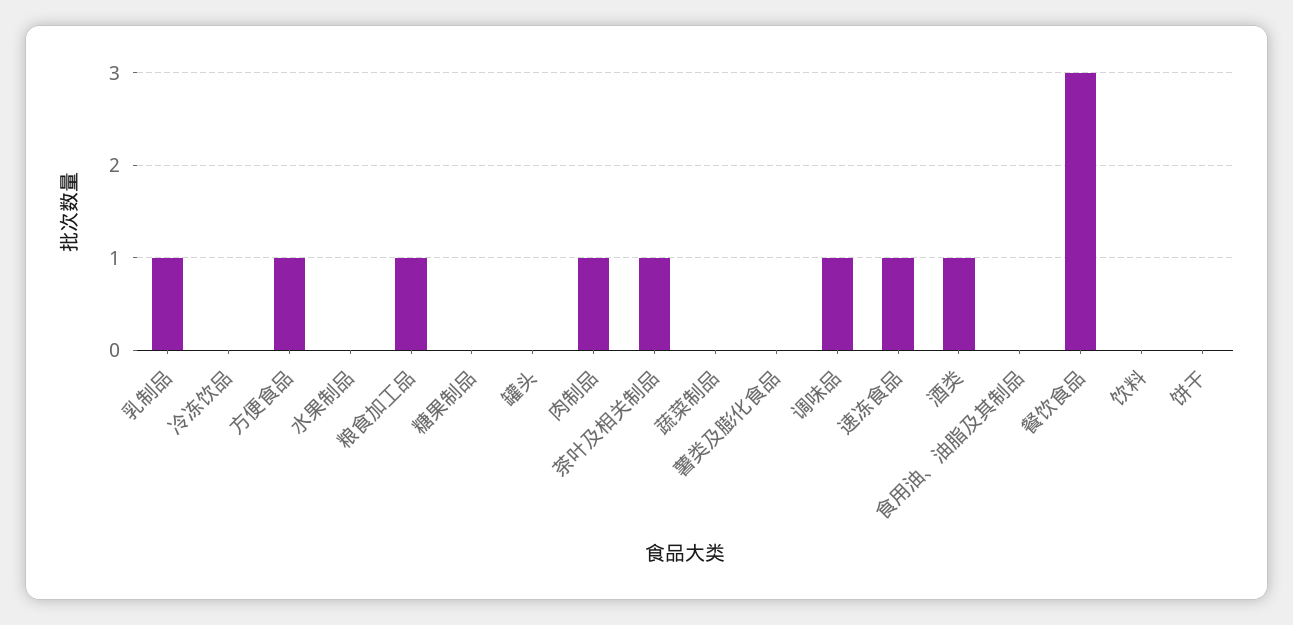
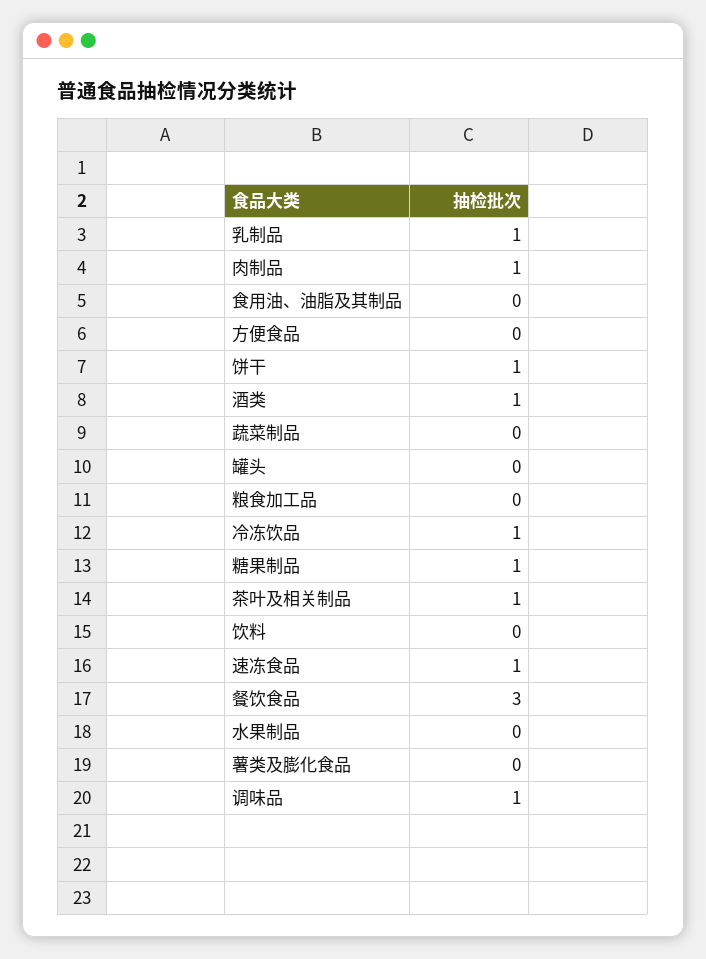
  {
    "乳制品": 1,
-   "冷冻饮品": 0,
+   "冷冻饮品": 1,
-   "方便食品": 1,
+   "方便食品": 0,
    "水果制品": 0,
-   "粮食加工品": 1,
+   "粮食加工品": 0,
-   "糖果制品": 0,
+   "糖果制品": 1,
    "罐头": 0,
    "肉制品": 1,
    "茶叶及相关制品": 1,
    "蔬菜制品": 0,
    "薯类及膨化食品": 0,
    "调味品": 1,
    "速冻食品": 1,
    "酒类": 1,
    "食用油、油脂及其制品": 0,
    "餐饮食品": 3,
    "饮料": 0,
-   "饼干": 0
+   "饼干": 1
  }

